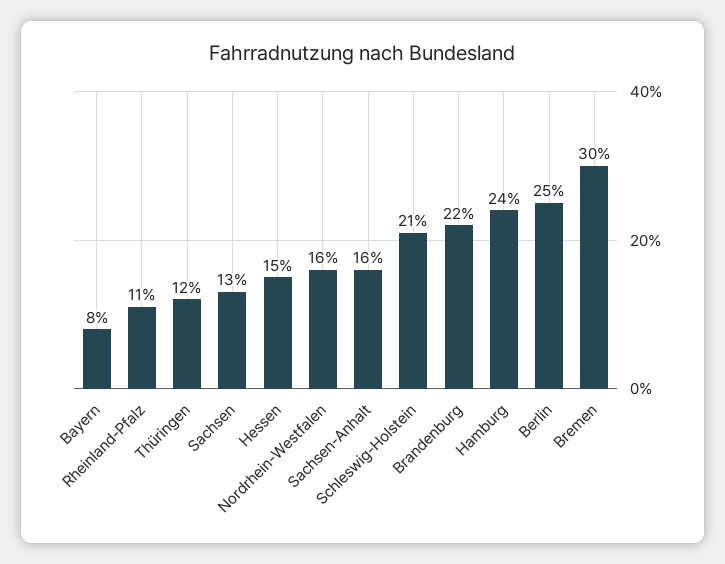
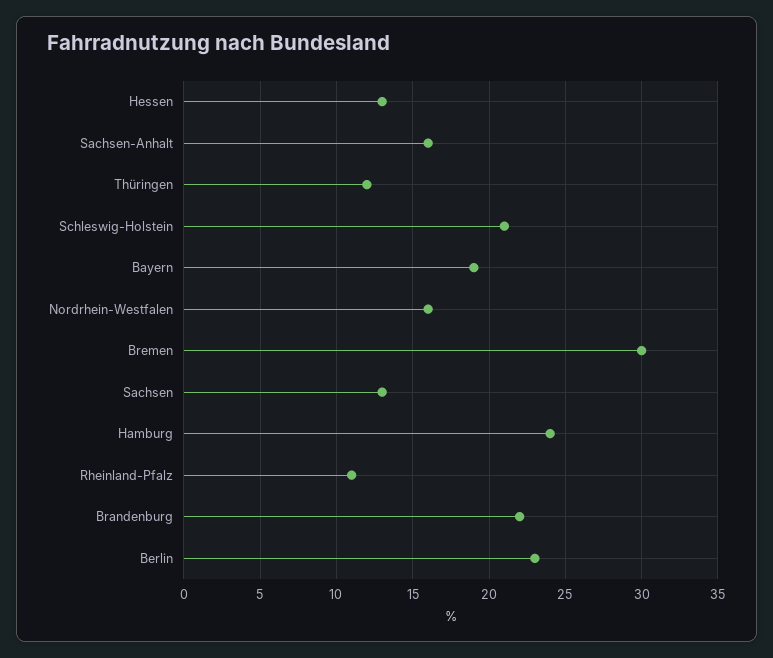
  {
-   "Bayern": 8,
+   "Bayern": 19,
    "Rheinland-Pfalz": 11,
    "Thüringen": 12,
    "Sachsen": 13,
-   "Hessen": 15,
+   "Hessen": 13,
    "Nordrhein-Westfalen": 16,
    "Sachsen-Anhalt": 16,
    "Schleswig-Holstein": 21,
    "Brandenburg": 22,
    "Hamburg": 24,
-   "Berlin": 25,
+   "Berlin": 23,
    "Bremen": 30
  }

